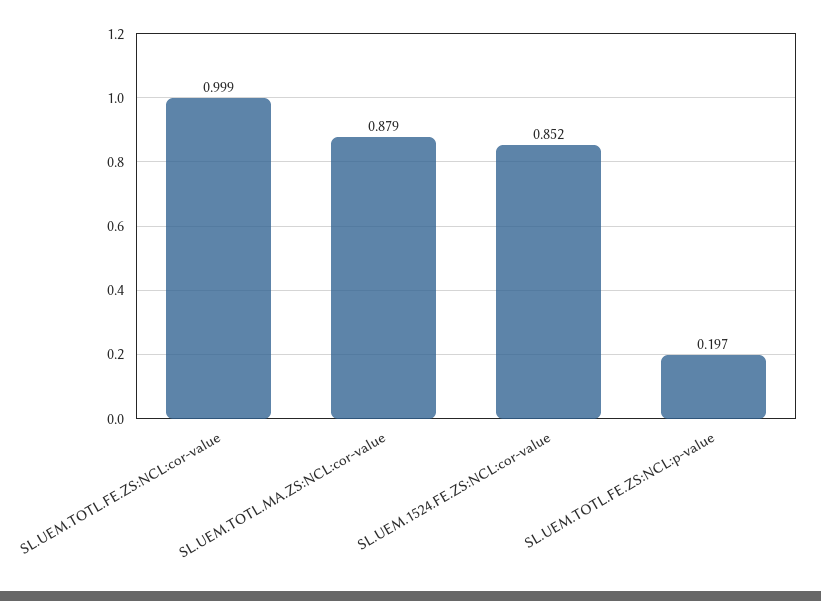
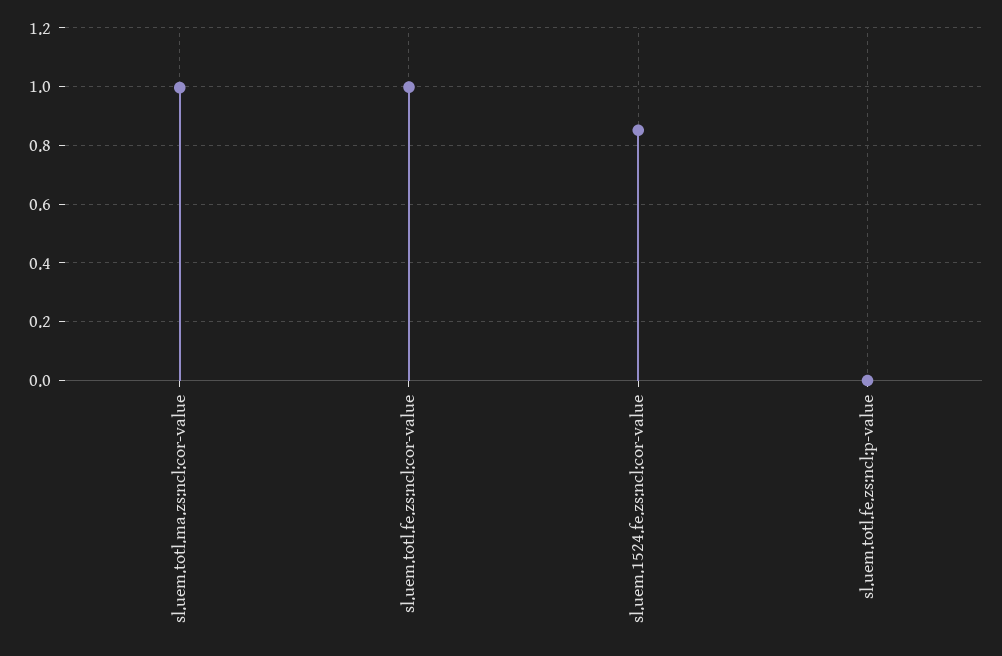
  {
    "SL.UEM.TOTL.FE.ZS:NCL:cor-value": 0.999,
-   "SL.UEM.TOTL.MA.ZS:NCL:cor-value": 0.879,
+   "SL.UEM.TOTL.MA.ZS:NCL:cor-value": 1,
    "SL.UEM.1524.FE.ZS:NCL:cor-value": 0.852,
-   "SL.UEM.TOTL.FE.ZS:NCL:p-value": 0.197
+   "SL.UEM.TOTL.FE.ZS:NCL:p-value": 0
  }

